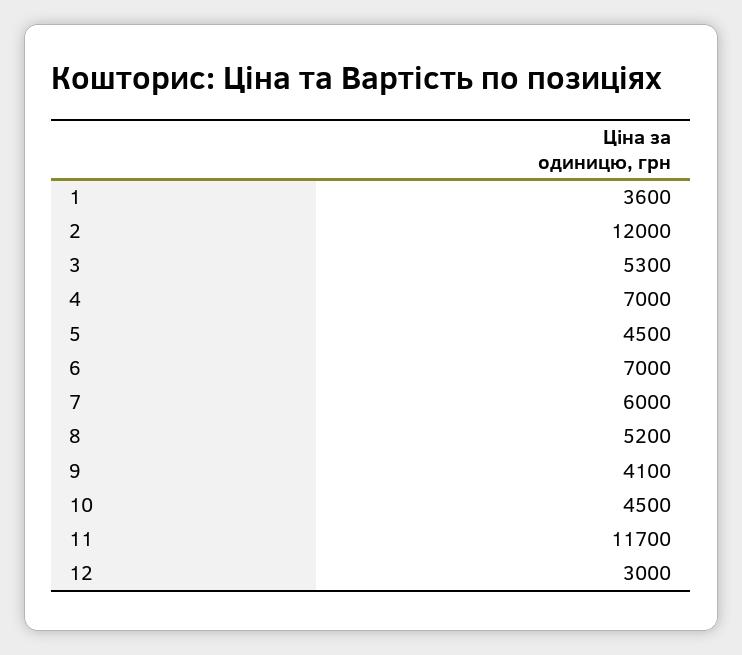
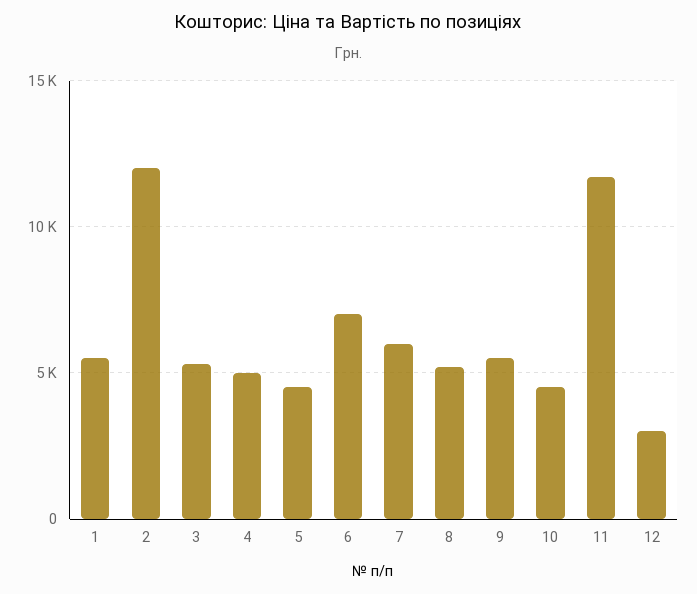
  {
-   "1": 3600,
+   "1": 5500,
    "2": 12000,
    "3": 5300,
-   "4": 7000,
+   "4": 5000,
    "5": 4500,
    "6": 7000,
    "7": 6000,
    "8": 5200,
-   "9": 4100,
+   "9": 5500,
    "10": 4500,
    "11": 11700,
    "12": 3000
  }

